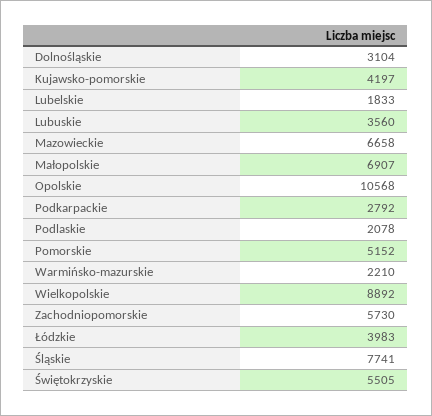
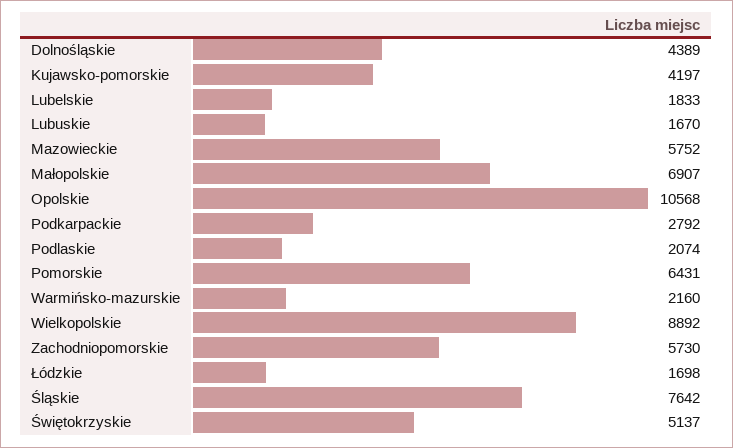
  {
-   "Dolnośląskie": 3104,
+   "Dolnośląskie": 4389,
    "Kujawsko-pomorskie": 4197,
    "Lubelskie": 1833,
-   "Lubuskie": 3560,
+   "Lubuskie": 1670,
-   "Mazowieckie": 6658,
+   "Mazowieckie": 5752,
    "Małopolskie": 6907,
    "Opolskie": 10568,
    "Podkarpackie": 2792,
-   "Podlaskie": 2078,
+   "Podlaskie": 2074,
-   "Pomorskie": 5152,
+   "Pomorskie": 6431,
-   "Warmińsko-mazurskie": 2210,
+   "Warmińsko-mazurskie": 2160,
    "Wielkopolskie": 8892,
    "Zachodniopomorskie": 5730,
-   "Łódzkie": 3983,
+   "Łódzkie": 1698,
-   "Śląskie": 7741,
+   "Śląskie": 7642,
-   "Świętokrzyskie": 5505
+   "Świętokrzyskie": 5137
  }

